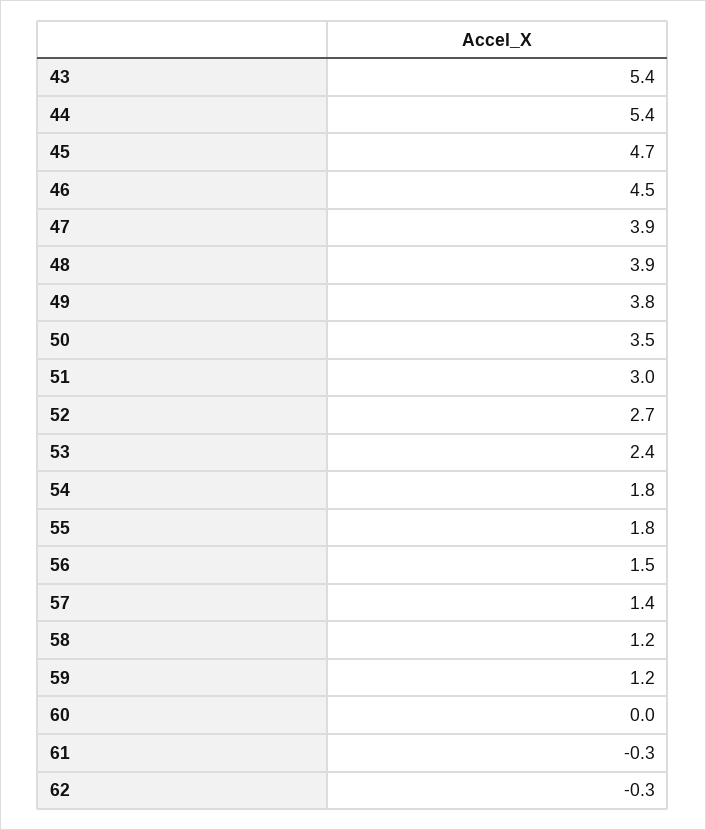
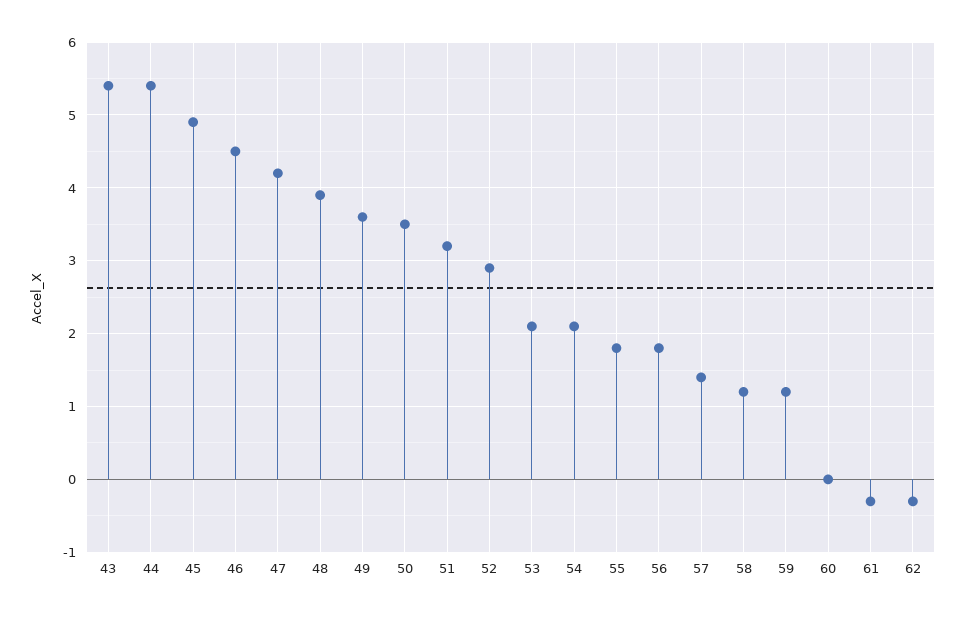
  {
    "43": 5.4,
    "44": 5.4,
-   "45": 4.7,
+   "45": 4.9,
    "46": 4.5,
-   "47": 3.9,
+   "47": 4.2,
    "48": 3.9,
-   "49": 3.8,
+   "49": 3.6,
    "50": 3.5,
-   "51": 3,
+   "51": 3.2,
-   "52": 2.7,
+   "52": 2.9,
-   "53": 2.4,
+   "53": 2.1,
-   "54": 1.8,
+   "54": 2.1,
    "55": 1.8,
-   "56": 1.5,
+   "56": 1.8,
    "57": 1.4,
    "58": 1.2,
    "59": 1.2,
    "60": 0,
    "61": -0.3,
    "62": -0.3
  }

